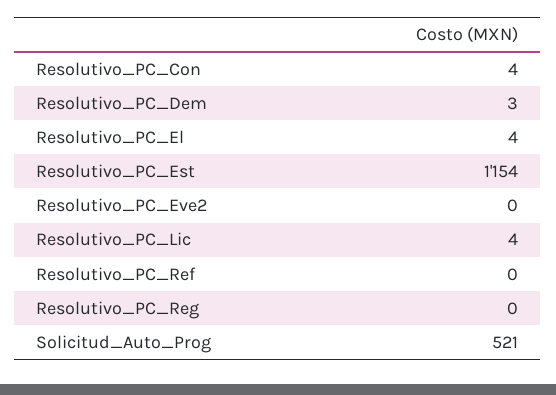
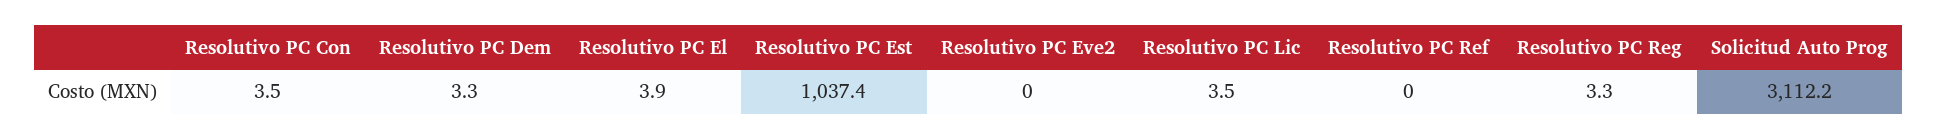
  {
    "Resolutivo_PC_Con": 3.5,
    "Resolutivo_PC_Dem": 3.3,
    "Resolutivo_PC_El": 3.9,
-   "Resolutivo_PC_Est": 1154,
+   "Resolutivo_PC_Est": 1037.4,
    "Resolutivo_PC_Eve2": 0,
    "Resolutivo_PC_Lic": 3.5,
    "Resolutivo_PC_Ref": 0,
-   "Resolutivo_PC_Reg": 0,
+   "Resolutivo_PC_Reg": 3.3,
-   "Solicitud_Auto_Prog": 521
+   "Solicitud_Auto_Prog": 3112.2
  }

